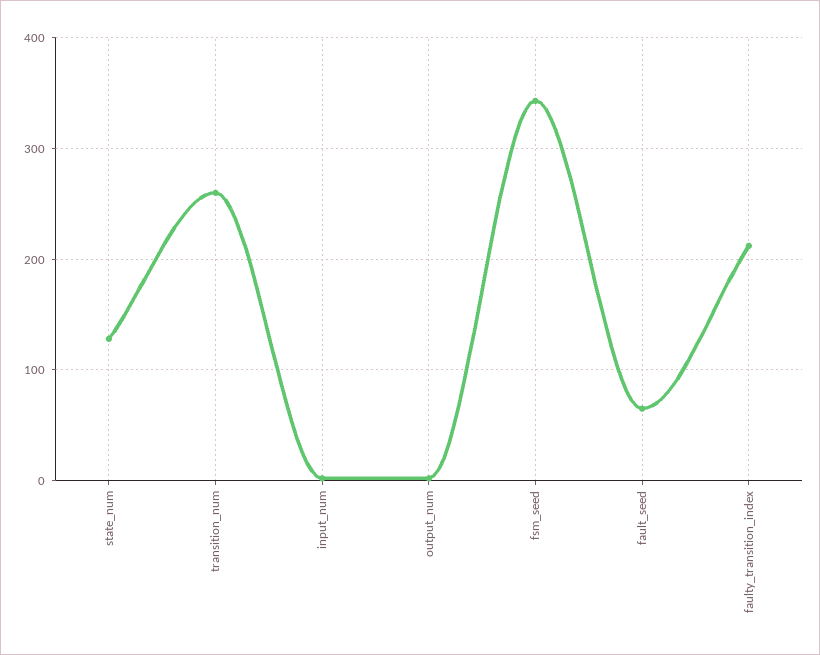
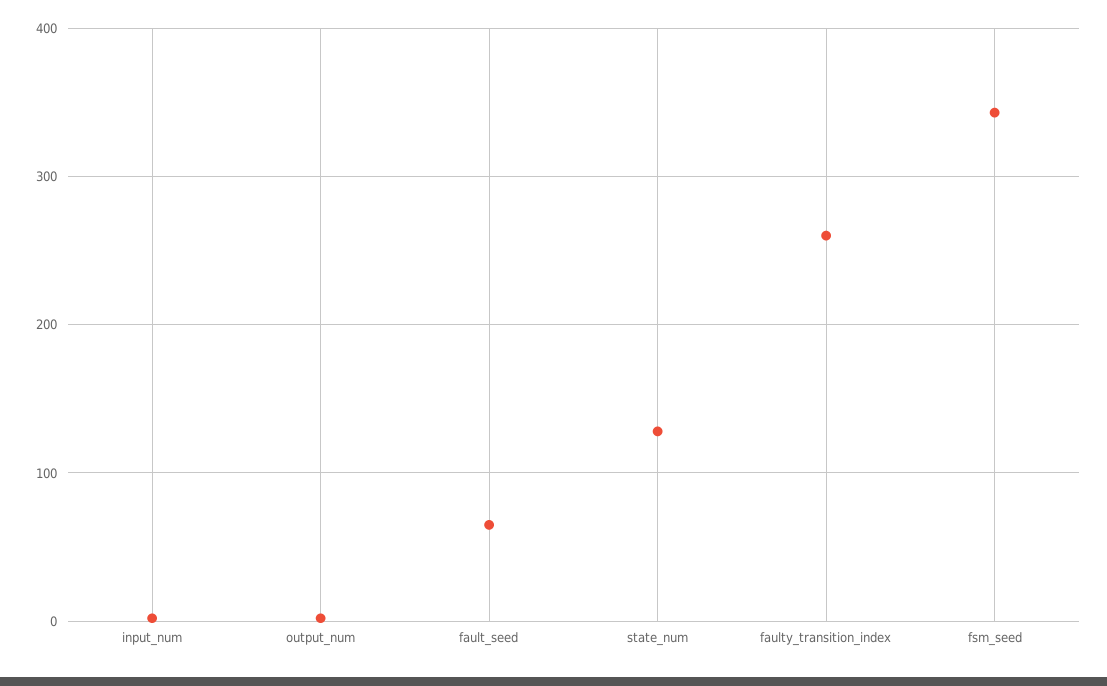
  {
    "state_num": 130,
-   "transition_num": 260,
    "input_num": 0,
    "output_num": 0,
    "fsm_seed": 340,
    "fault_seed": 70,
-   "faulty_transition_index": 210
+   "faulty_transition_index": 260
  }

